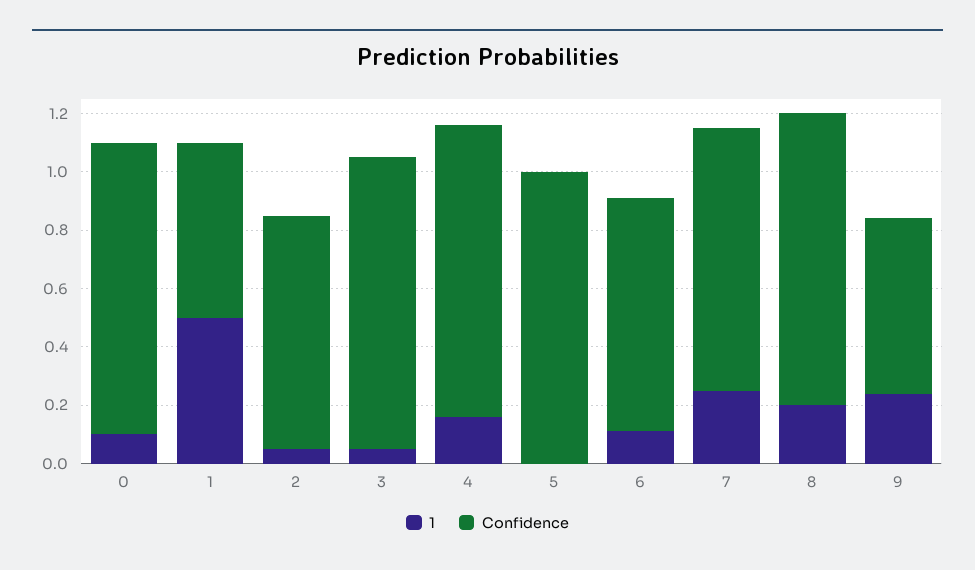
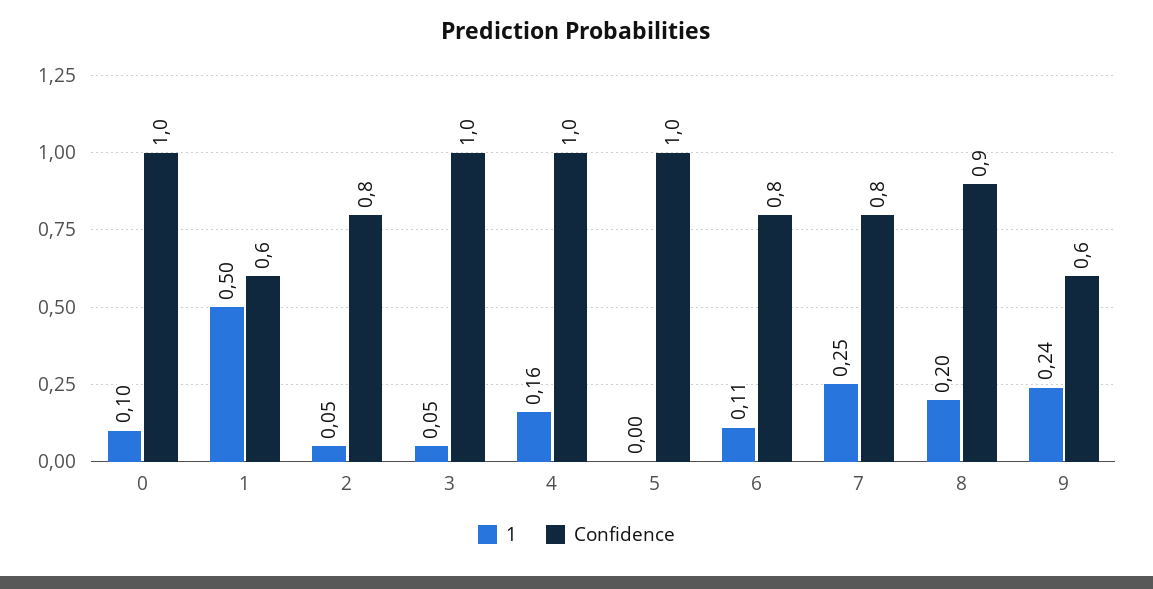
  {
    "1": {
      "0": 0.1,
      "1": 0.5,
      "2": 0.05,
      "3": 0.05,
      "4": 0.16,
      "5": 0,
      "6": 0.11,
      "7": 0.25,
      "8": 0.2,
      "9": 0.24
    },
    "Confidence": {
      "0": 1,
      "1": 0.6,
      "2": 0.8,
      "3": 1,
      "4": 1,
      "5": 1,
      "6": 0.8,
-     "7": 0.9,
+     "7": 0.8,
-     "8": 1,
+     "8": 0.9,
      "9": 0.6
    }
  }

